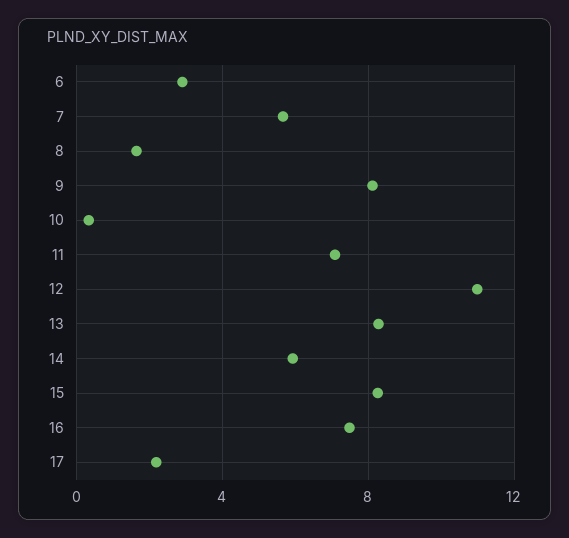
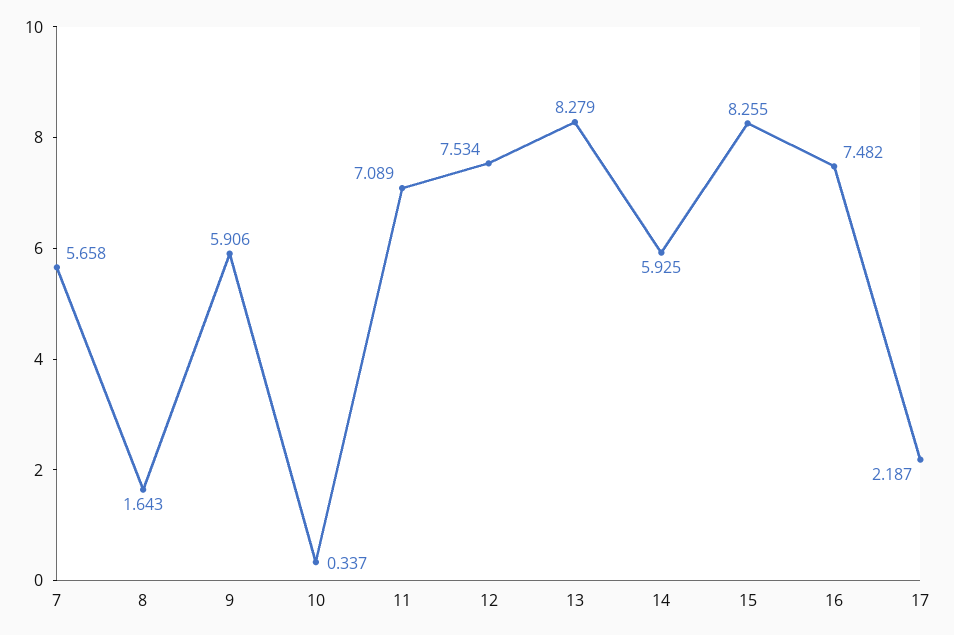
  {
-   "6": 3,
    "7": 5.658,
    "8": 1.643,
-   "9": 8,
+   "9": 5.906,
    "10": 0.337,
    "11": 7.089,
-   "12": 11,
+   "12": 7.534,
    "13": 8.279,
    "14": 5.925,
    "15": 8.255,
    "16": 7.482,
    "17": 2.187
  }

